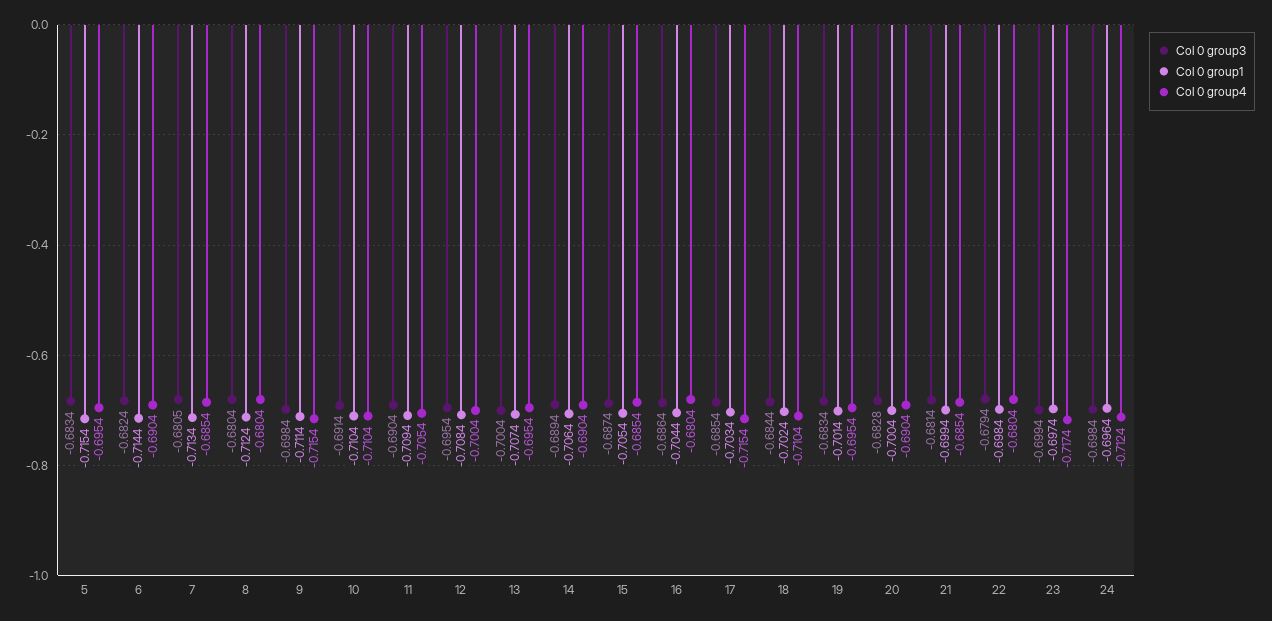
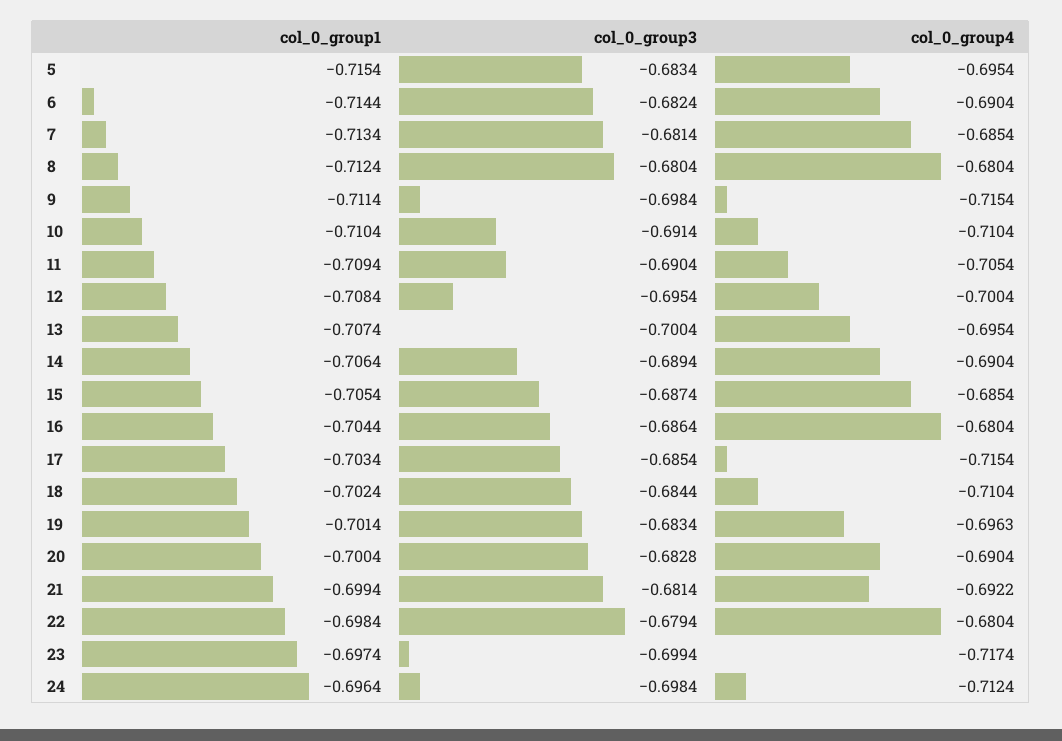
  {
    "Col 0 group3": {
      "5": -0.6834,
      "6": -0.6824,
-     "7": -0.6805,
+     "7": -0.6814,
      "8": -0.6804,
      "9": -0.6984,
      "10": -0.6914,
      "11": -0.6904,
      "12": -0.6954,
      "13": -0.7004,
      "14": -0.6894,
      "15": -0.6874,
      "16": -0.6864,
      "17": -0.6854,
      "18": -0.6844,
      "19": -0.6834,
      "20": -0.6828,
      "21": -0.6814,
      "22": -0.6794,
      "23": -0.6994,
      "24": -0.6984
    },
    "Col 0 group1": {
      "5": -0.7154,
      "6": -0.7144,
      "7": -0.7134,
      "8": -0.7124,
      "9": -0.7114,
      "10": -0.7104,
      "11": -0.7094,
      "12": -0.7084,
      "13": -0.7074,
      "14": -0.7064,
      "15": -0.7054,
      "16": -0.7044,
      "17": -0.7034,
      "18": -0.7024,
      "19": -0.7014,
      "20": -0.7004,
      "21": -0.6994,
      "22": -0.6984,
      "23": -0.6974,
      "24": -0.6964
    },
    "Col 0 group4": {
      "5": -0.6954,
      "6": -0.6904,
      "7": -0.6854,
      "8": -0.6804,
      "9": -0.7154,
      "10": -0.7104,
      "11": -0.7054,
      "12": -0.7004,
      "13": -0.6954,
      "14": -0.6904,
      "15": -0.6854,
      "16": -0.6804,
      "17": -0.7154,
      "18": -0.7104,
-     "19": -0.6954,
+     "19": -0.6963,
      "20": -0.6904,
-     "21": -0.6854,
+     "21": -0.6922,
      "22": -0.6804,
      "23": -0.7174,
      "24": -0.7124
    }
  }

